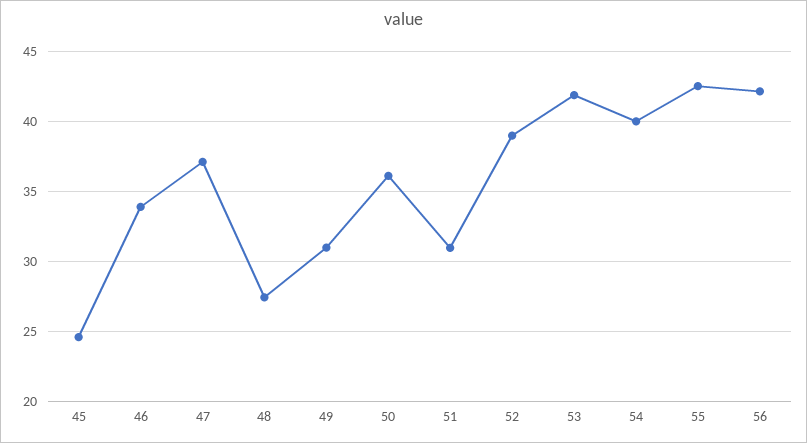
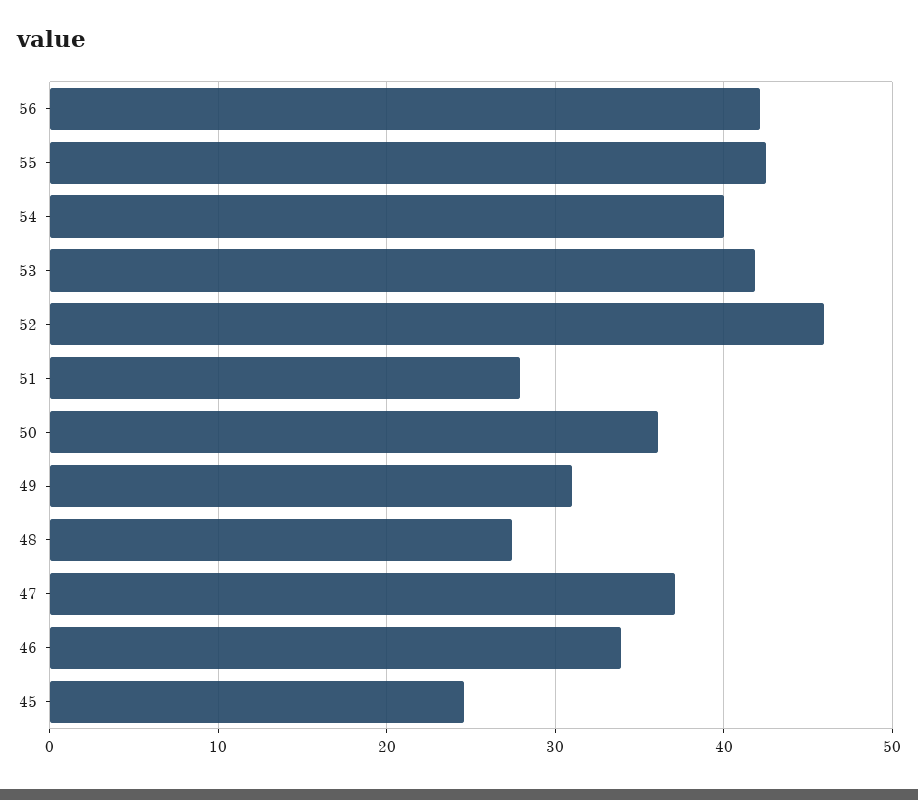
  {
    "45": 24.5,
    "46": 34,
    "47": 37,
    "48": 27.5,
    "49": 31,
    "50": 36,
-   "51": 31,
+   "51": 28,
-   "52": 39,
+   "52": 46,
    "53": 42,
    "54": 40,
    "55": 42.5,
    "56": 42
  }

